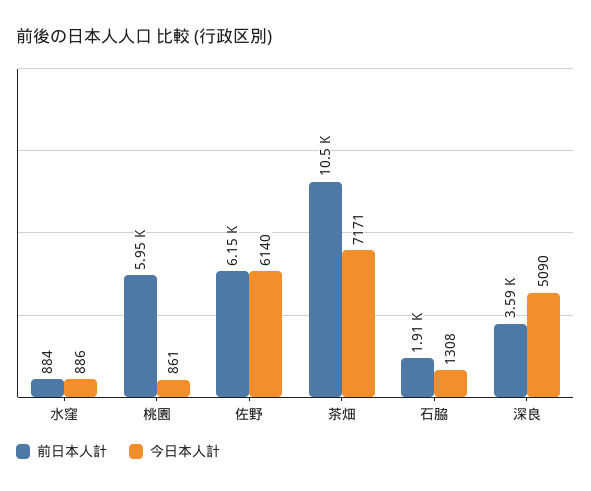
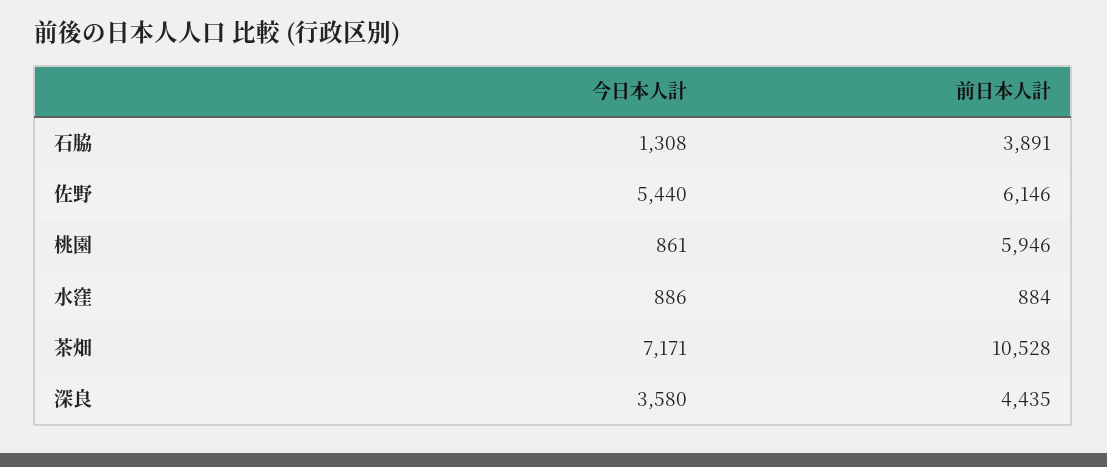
  {
    "前日本人計": {
      "水窪": 884,
      "桃園": 5946,
      "佐野": 6146,
      "茶畑": 10528,
-     "石脇": 1910,
+     "石脇": 3891,
-     "深良": 3590
+     "深良": 4435
    },
    "今日本人計": {
      "水窪": 886,
      "桃園": 861,
-     "佐野": 6140,
+     "佐野": 5440,
      "茶畑": 7171,
      "石脇": 1308,
-     "深良": 5090
+     "深良": 3580
    }
  }

